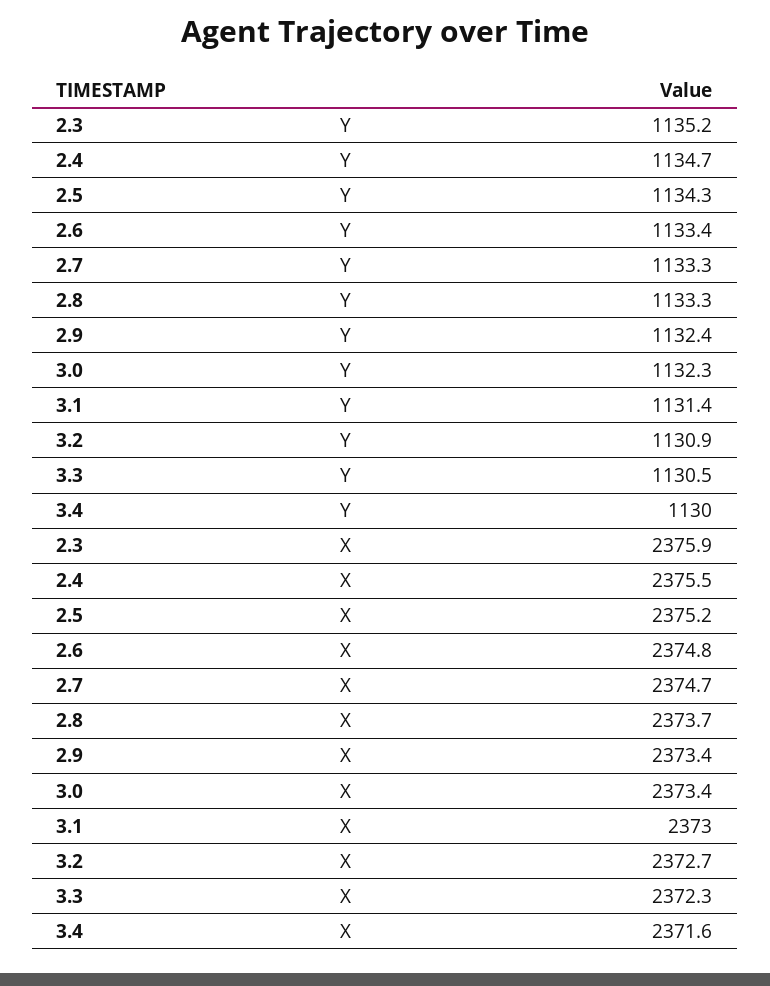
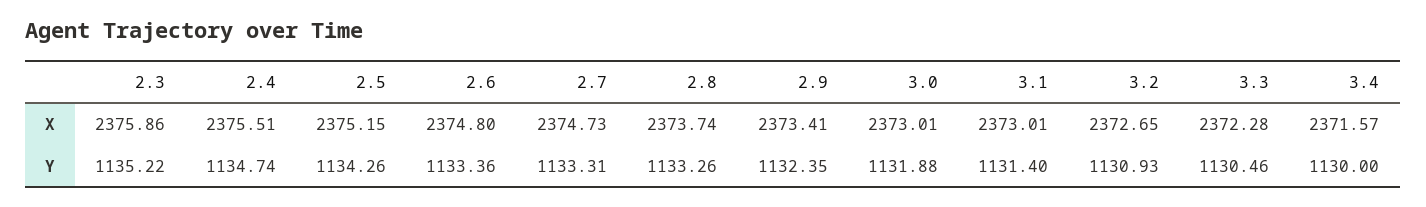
  {
    "2.3": {
      "Y": 1135.22,
      "X": 2375.86
    },
    "2.4": {
      "Y": 1134.74,
      "X": 2375.51
    },
    "2.5": {
      "Y": 1134.26,
      "X": 2375.15
    },
    "2.6": {
      "Y": 1133.36,
      "X": 2374.8
    },
    "2.7": {
      "Y": 1133.31,
      "X": 2374.73
    },
    "2.8": {
      "Y": 1133.26,
      "X": 2373.74
    },
    "2.9": {
      "Y": 1132.35,
      "X": 2373.41
    },
    "3.0": {
-     "Y": 1132.3,
+     "Y": 1131.88,
-     "X": 2373.4
+     "X": 2373.01
    },
    "3.1": {
      "Y": 1131.4,
      "X": 2373.01
    },
    "3.2": {
      "Y": 1130.93,
      "X": 2372.65
    },
    "3.3": {
      "Y": 1130.46,
      "X": 2372.28
    },
    "3.4": {
      "Y": 1130,
      "X": 2371.57
    }
  }

